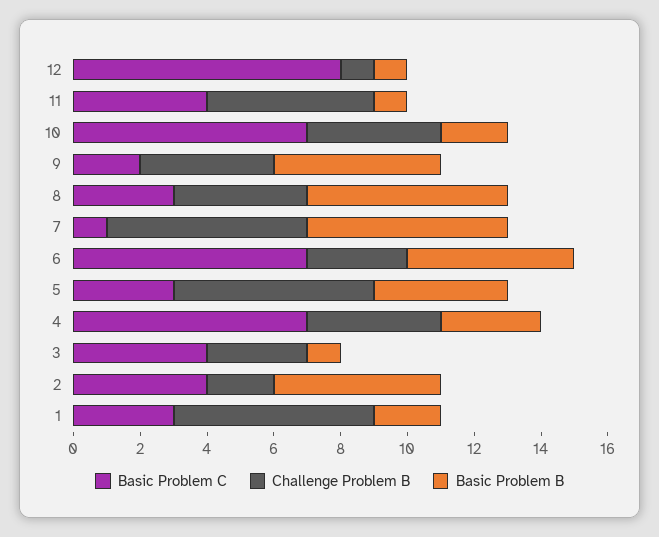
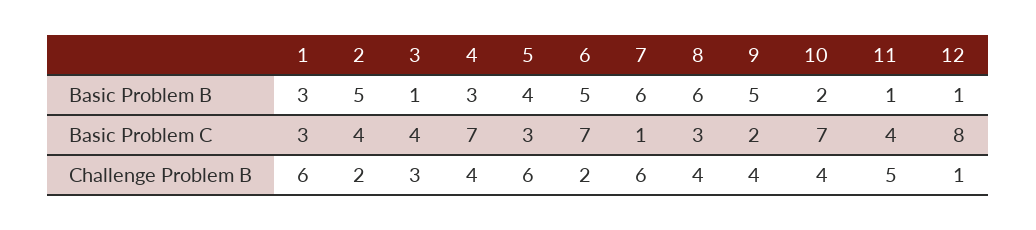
  {
    "Basic Problem C": {
      "12": 8,
      "11": 4,
      "10": 7,
      "9": 2,
      "8": 3,
      "7": 1,
      "6": 7,
      "5": 3,
      "4": 7,
      "3": 4,
      "2": 4,
      "1": 3
    },
    "Challenge Problem B": {
      "12": 1,
      "11": 5,
      "10": 4,
      "9": 4,
      "8": 4,
      "7": 6,
-     "6": 3,
+     "6": 2,
      "5": 6,
      "4": 4,
      "3": 3,
      "2": 2,
      "1": 6
    },
    "Basic Problem B": {
      "12": 1,
      "11": 1,
      "10": 2,
      "9": 5,
      "8": 6,
      "7": 6,
      "6": 5,
      "5": 4,
      "4": 3,
      "3": 1,
      "2": 5,
-     "1": 2
+     "1": 3
    }
  }

